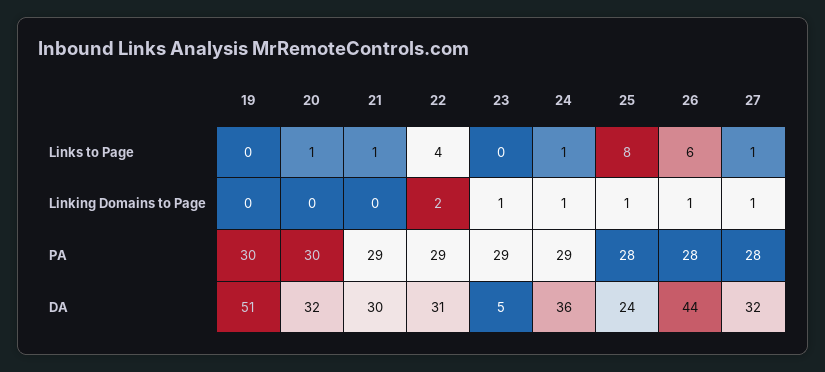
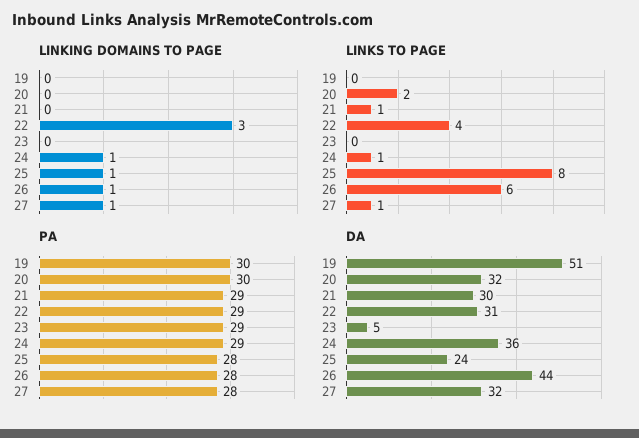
  {
    "Links to Page": {
      "19": 0,
-     "20": 1,
+     "20": 2,
      "21": 1,
      "22": 4,
      "23": 0,
      "24": 1,
      "25": 8,
      "26": 6,
      "27": 1
    },
    "Linking Domains to Page": {
      "19": 0,
      "20": 0,
      "21": 0,
-     "22": 2,
+     "22": 3,
-     "23": 1,
+     "23": 0,
      "24": 1,
      "25": 1,
      "26": 1,
      "27": 1
    },
    "PA": {
      "19": 30,
      "20": 30,
      "21": 29,
      "22": 29,
      "23": 29,
      "24": 29,
      "25": 28,
      "26": 28,
      "27": 28
    },
    "DA": {
      "19": 51,
      "20": 32,
      "21": 30,
      "22": 31,
      "23": 5,
      "24": 36,
      "25": 24,
      "26": 44,
      "27": 32
    }
  }

